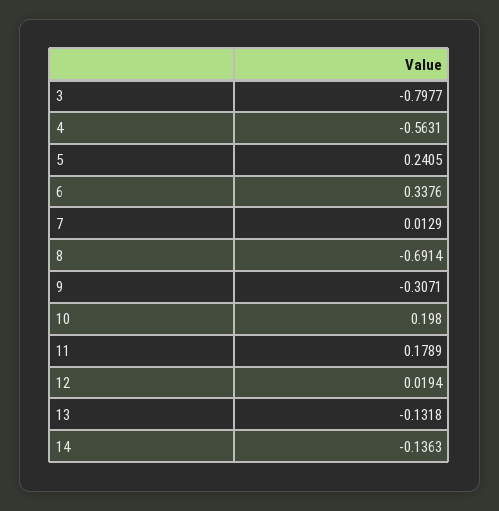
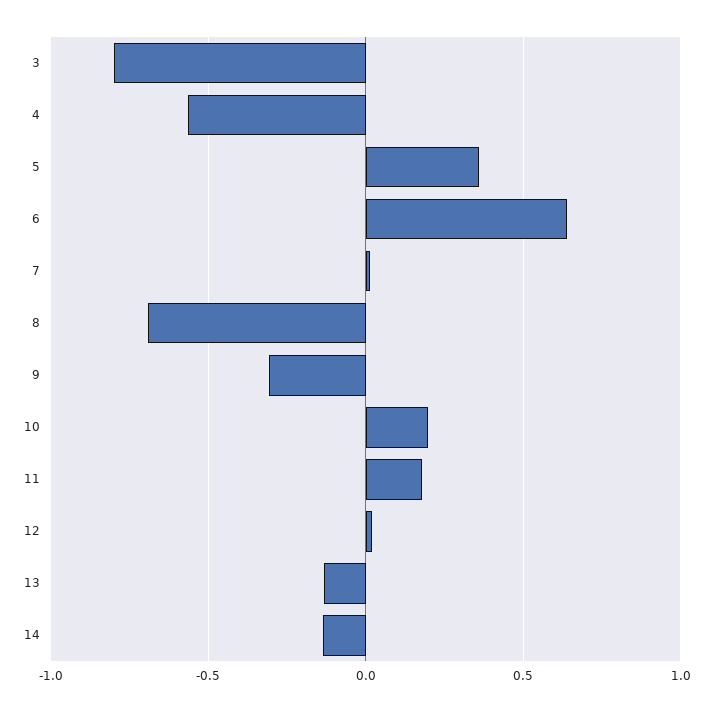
  {
    "3": -0.7977,
    "4": -0.5631,
-   "5": 0.2405,
+   "5": 0.35,
-   "6": 0.3376,
+   "6": 0.65,
    "7": 0.0129,
    "8": -0.6914,
    "9": -0.3071,
    "10": 0.198,
    "11": 0.1789,
    "12": 0.0194,
    "13": -0.1318,
    "14": -0.1363
  }

